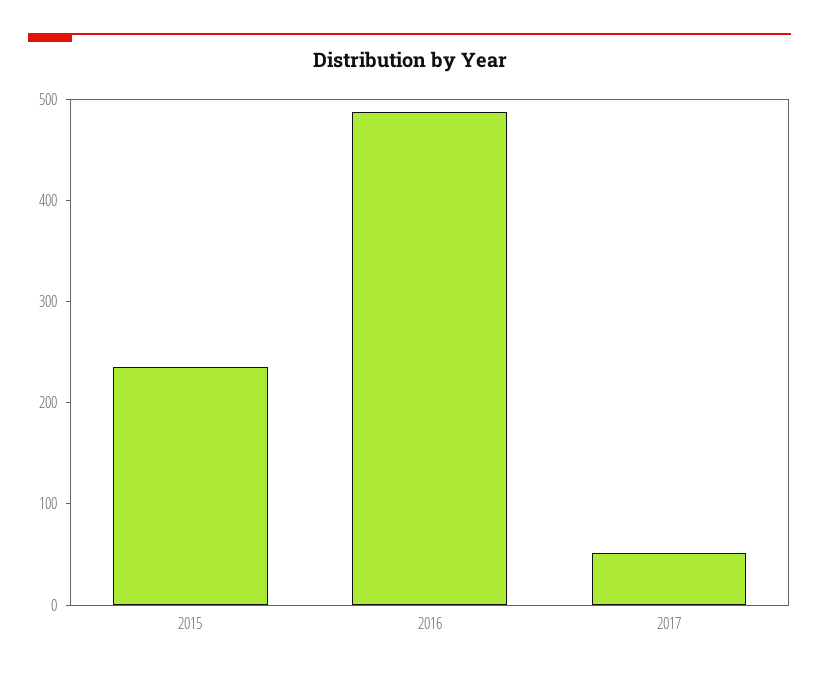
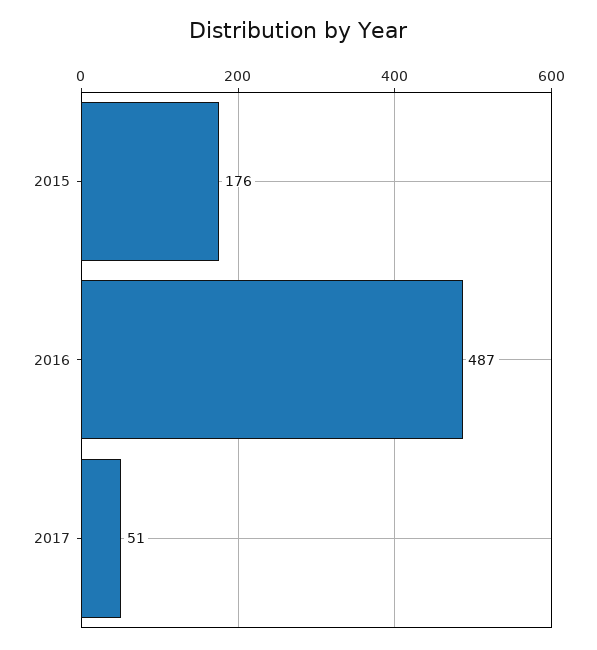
  {
-   "2015": 240,
+   "2015": 176,
    "2016": 487,
    "2017": 51
  }

